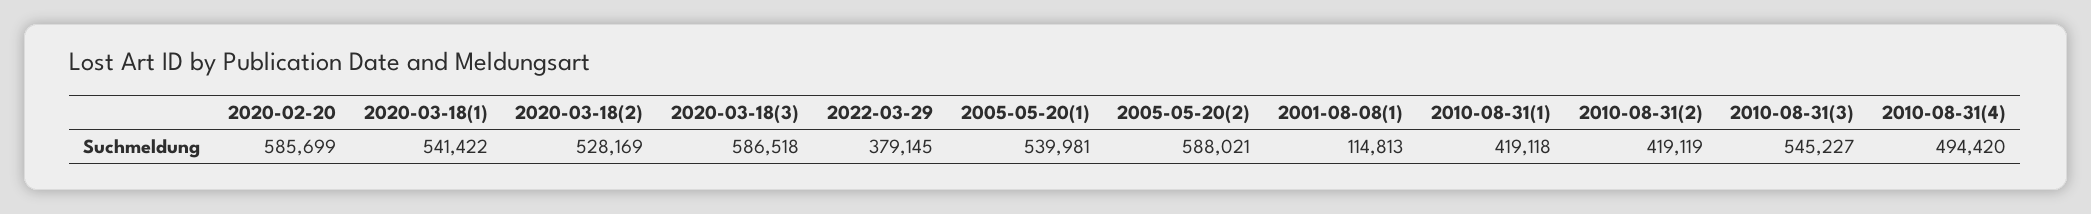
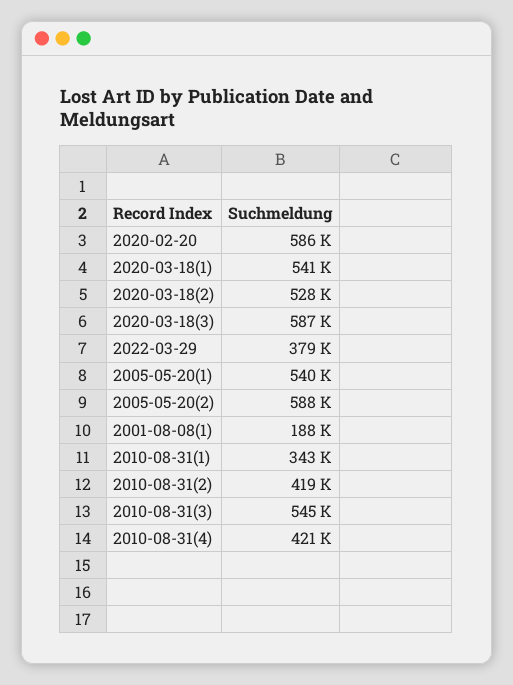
  {
    "2020-02-20": 585699,
    "2020-03-18(1)": 541422,
    "2020-03-18(2)": 528169,
    "2020-03-18(3)": 586518,
    "2022-03-29": 379145,
    "2005-05-20(1)": 539981,
    "2005-05-20(2)": 588021,
-   "2001-08-08(1)": 114813,
+   "2001-08-08(1)": 188000,
-   "2010-08-31(1)": 419118,
+   "2010-08-31(1)": 343000,
    "2010-08-31(2)": 419119,
    "2010-08-31(3)": 545227,
-   "2010-08-31(4)": 494420
+   "2010-08-31(4)": 421000
  }

